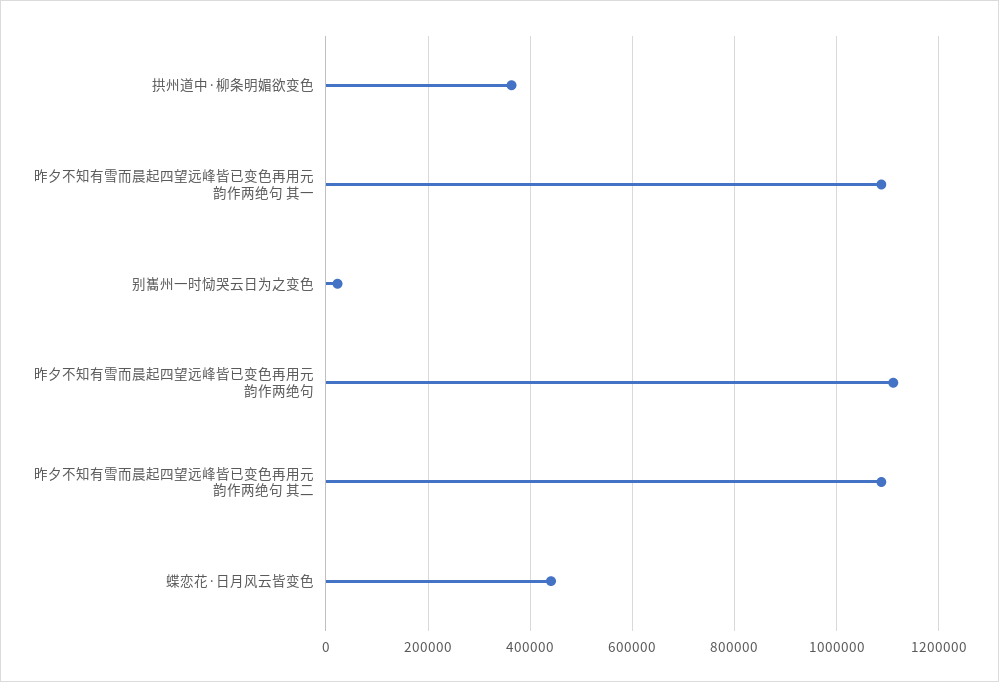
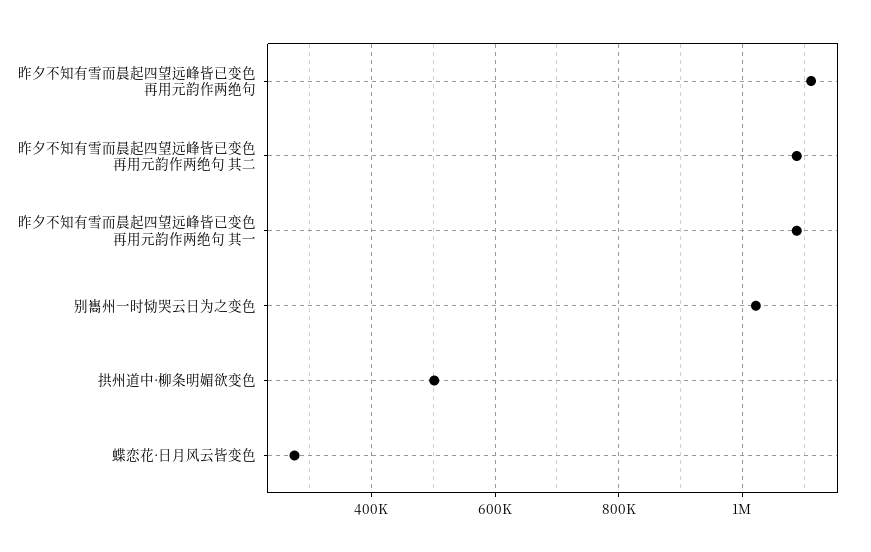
  {
-   "拱州道中·柳条明媚欲变色": 360000,
+   "拱州道中·柳条明媚欲变色": 500000,
    "昨夕不知有雪而晨起四望远峰皆已变色再用元韵作两绝句 其一": 1080000,
-   "别巂州一时恸哭云日为之变色": 20000,
+   "别巂州一时恸哭云日为之变色": 1020000,
    "昨夕不知有雪而晨起四望远峰皆已变色再用元韵作两绝句": 1120000,
    "昨夕不知有雪而晨起四望远峰皆已变色再用元韵作两绝句 其二": 1080000,
-   "蝶恋花·日月风云皆变色": 440000
+   "蝶恋花·日月风云皆变色": 280000
  }

